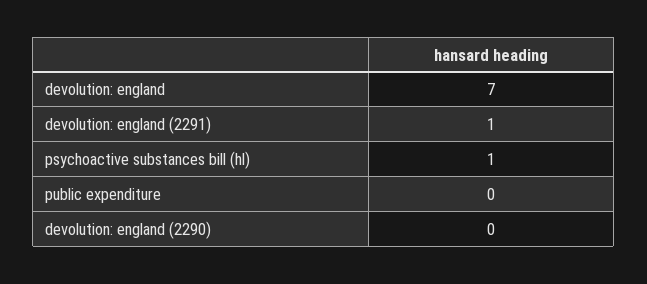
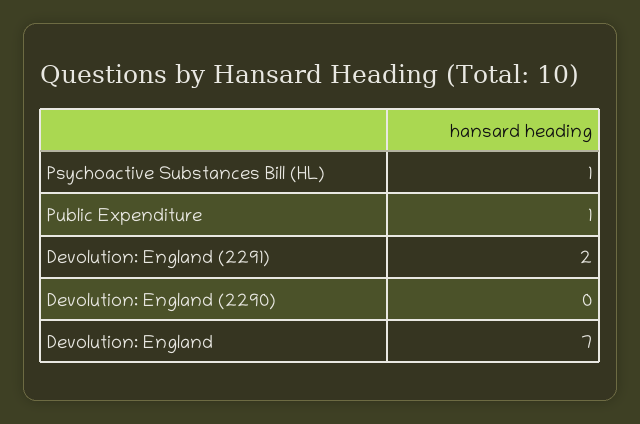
  {
    "devolution: england": 7,
-   "devolution: england (2291)": 1,
+   "devolution: england (2291)": 2,
    "psychoactive substances bill (hl)": 1,
-   "public expenditure": 0,
+   "public expenditure": 1,
    "devolution: england (2290)": 0
  }

